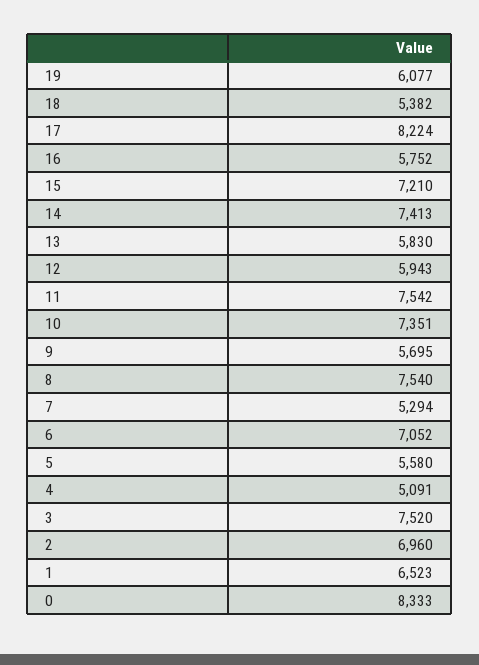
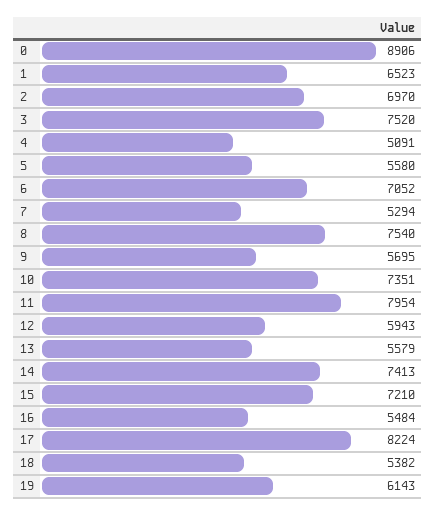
  {
-   "19": 6077,
+   "19": 6143,
    "18": 5382,
    "17": 8224,
-   "16": 5752,
+   "16": 5484,
    "15": 7210,
    "14": 7413,
-   "13": 5830,
+   "13": 5579,
    "12": 5943,
-   "11": 7542,
+   "11": 7954,
    "10": 7351,
    "9": 5695,
    "8": 7540,
    "7": 5294,
    "6": 7052,
    "5": 5580,
    "4": 5091,
    "3": 7520,
-   "2": 6960,
+   "2": 6970,
    "1": 6523,
-   "0": 8333
+   "0": 8906
  }

